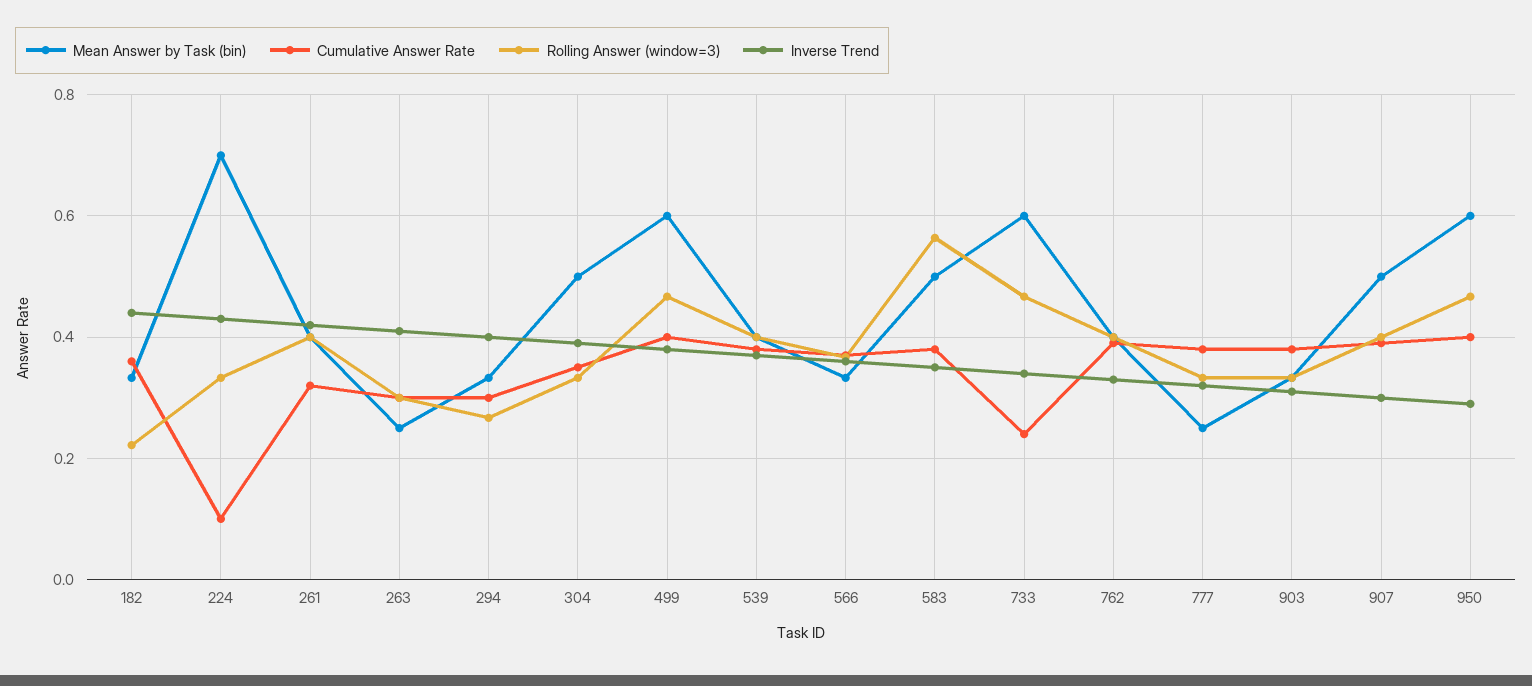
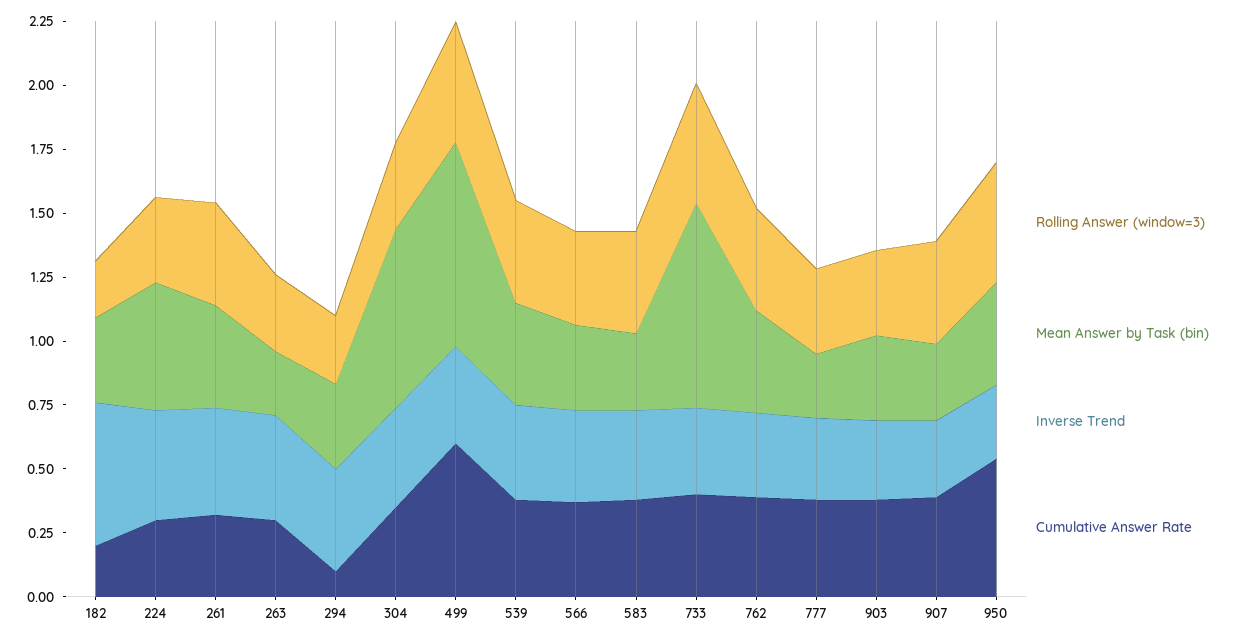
  {
    "Mean Answer by Task (bin)": {
      "182": 0.34,
-     "224": 0.7,
+     "224": 0.5,
      "261": 0.4,
      "263": 0.26,
      "294": 0.34,
-     "304": 0.5,
+     "304": 0.7,
-     "499": 0.6,
+     "499": 0.8,
      "539": 0.4,
      "566": 0.34,
-     "583": 0.5,
+     "583": 0.3,
-     "733": 0.6,
+     "733": 0.8,
      "762": 0.4,
      "777": 0.26,
      "903": 0.34,
-     "907": 0.5,
+     "907": 0.3,
-     "950": 0.6
+     "950": 0.4
    },
    "Cumulative Answer Rate": {
-     "182": 0.36,
+     "182": 0.2,
-     "224": 0.1,
+     "224": 0.3,
      "261": 0.32,
      "263": 0.3,
-     "294": 0.3,
+     "294": 0.1,
      "304": 0.36,
-     "499": 0.4,
+     "499": 0.6,
      "539": 0.38,
      "566": 0.38,
      "583": 0.38,
-     "733": 0.24,
+     "733": 0.4,
      "762": 0.4,
      "777": 0.38,
      "903": 0.38,
      "907": 0.4,
-     "950": 0.4
+     "950": 0.55
    },
    "Rolling Answer (window=3)": {
      "182": 0.22,
      "224": 0.34,
      "261": 0.4,
      "263": 0.3,
      "294": 0.26,
      "304": 0.34,
      "499": 0.46,
      "539": 0.4,
      "566": 0.36,
-     "583": 0.56,
+     "583": 0.4,
      "733": 0.46,
      "762": 0.4,
      "777": 0.34,
      "903": 0.34,
      "907": 0.4,
      "950": 0.46
    },
    "Inverse Trend": {
-     "182": 0.44,
+     "182": 0.55,
      "224": 0.44,
      "261": 0.42,
      "263": 0.42,
      "294": 0.4,
      "304": 0.4,
      "499": 0.38,
      "539": 0.38,
      "566": 0.36,
      "583": 0.36,
      "733": 0.34,
      "762": 0.34,
      "777": 0.32,
      "903": 0.32,
      "907": 0.3,
      "950": 0.3
    }
  }

